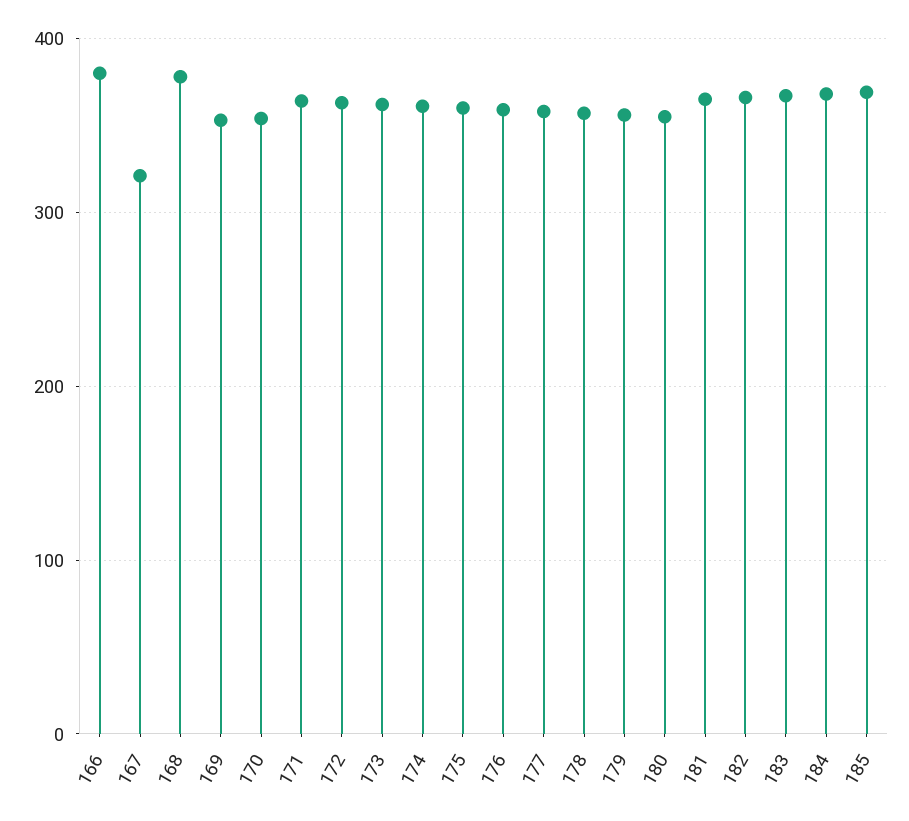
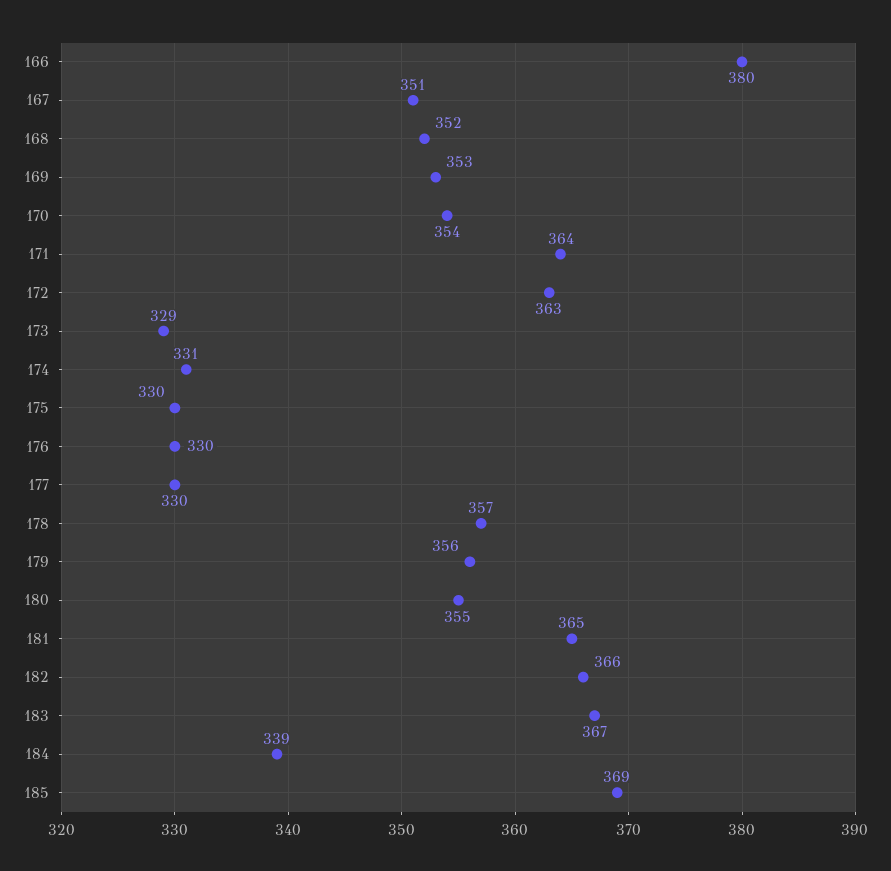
  {
    "166": 380,
-   "167": 320,
+   "167": 351,
-   "168": 380,
+   "168": 352,
    "169": 353,
    "170": 354,
    "171": 364,
    "172": 363,
-   "173": 360,
+   "173": 329,
-   "174": 360,
+   "174": 331,
-   "175": 360,
+   "175": 330,
-   "176": 360,
+   "176": 330,
-   "177": 360,
+   "177": 330,
    "178": 357,
    "179": 356,
    "180": 355,
    "181": 365,
    "182": 366,
    "183": 367,
-   "184": 370,
+   "184": 339,
    "185": 369
  }

